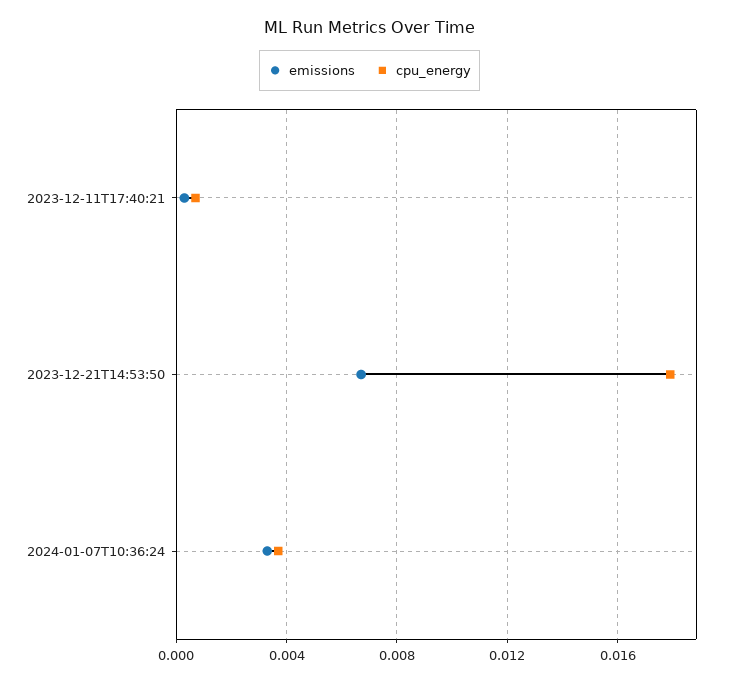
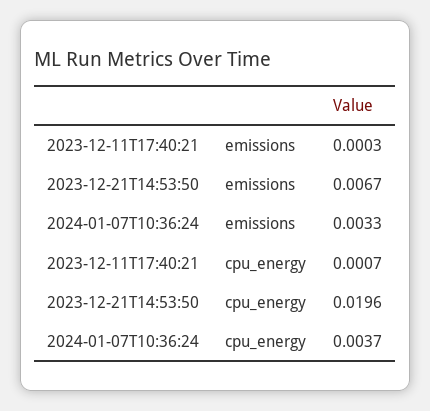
  {
    "emissions": {
      "2023-12-11T17:40:21": 0.0003,
      "2023-12-21T14:53:50": 0.0067,
      "2024-01-07T10:36:24": 0.0033
    },
    "cpu_energy": {
      "2023-12-11T17:40:21": 0.0007,
-     "2023-12-21T14:53:50": 0.018,
+     "2023-12-21T14:53:50": 0.0196,
      "2024-01-07T10:36:24": 0.0037
    }
  }

